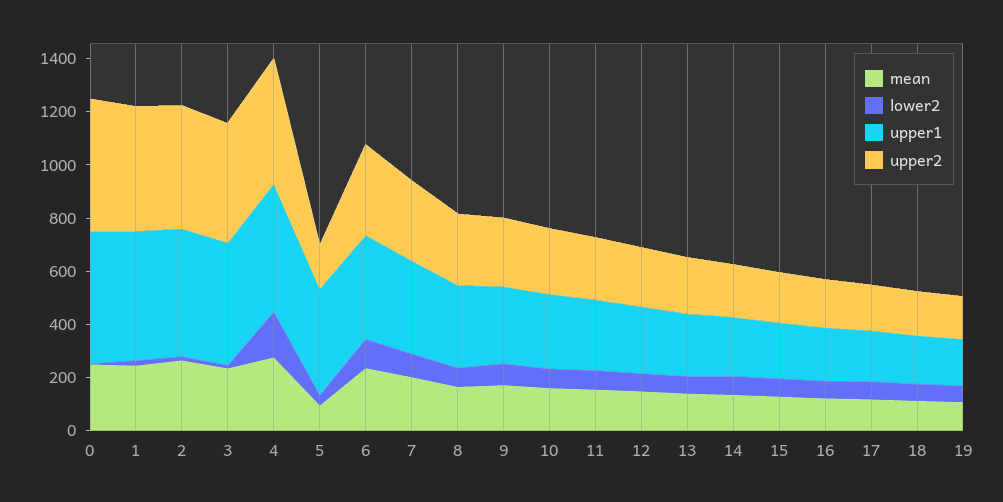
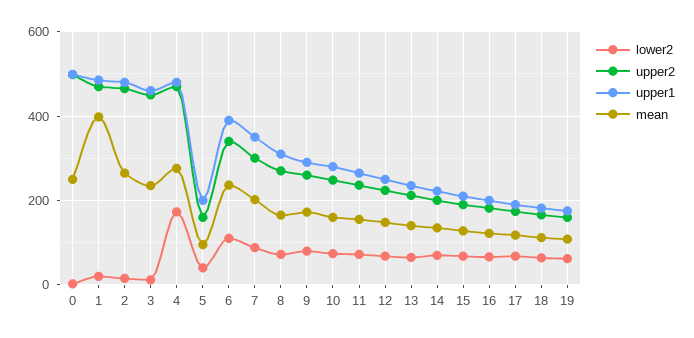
  {
    "mean": {
      "0": 260,
-     "1": 250,
+     "1": 400,
      "2": 260,
      "3": 240,
      "4": 280,
      "5": 100,
      "6": 240,
      "7": 200,
      "8": 160,
      "9": 180,
      "10": 160,
      "11": 160,
      "12": 140,
      "13": 140,
      "14": 140,
      "15": 120,
      "16": 120,
      "17": 120,
      "18": 120,
      "19": 100
    },
    "lower2": {
      "0": 0,
      "1": 20,
      "2": 20,
      "3": 20,
      "4": 180,
      "5": 40,
      "6": 120,
      "7": 80,
      "8": 80,
      "9": 80,
      "10": 80,
      "11": 80,
      "12": 60,
      "13": 60,
      "14": 80,
      "15": 60,
      "16": 60,
      "17": 60,
      "18": 60,
      "19": 60
    },
    "upper1": {
      "0": 500,
      "1": 480,
      "2": 480,
      "3": 460,
      "4": 480,
-     "5": 400,
+     "5": 200,
      "6": 400,
      "7": 360,
      "8": 320,
      "9": 300,
      "10": 280,
      "11": 260,
      "12": 260,
      "13": 240,
      "14": 220,
      "15": 220,
      "16": 200,
      "17": 200,
      "18": 180,
      "19": 180
    },
    "upper2": {
      "0": 500,
      "1": 480,
      "2": 460,
      "3": 460,
      "4": 480,
      "5": 160,
      "6": 340,
      "7": 300,
      "8": 280,
      "9": 260,
      "10": 240,
      "11": 240,
      "12": 220,
      "13": 220,
      "14": 200,
      "15": 200,
      "16": 180,
      "17": 180,
      "18": 160,
      "19": 160
    }
  }

